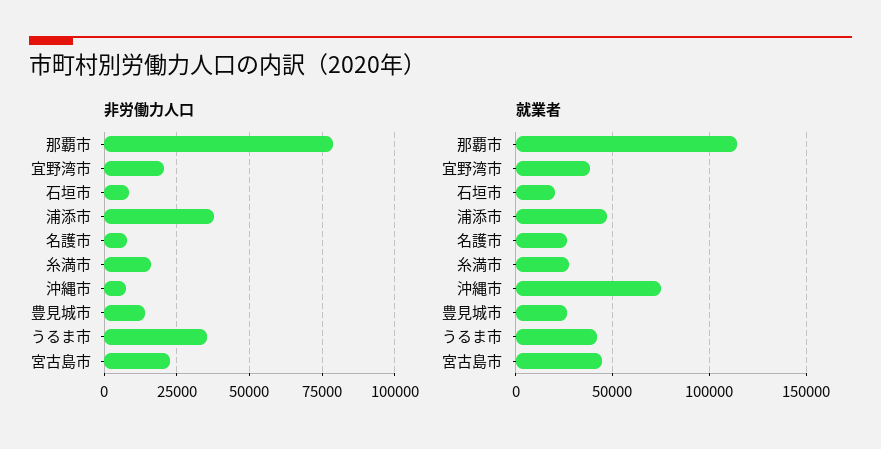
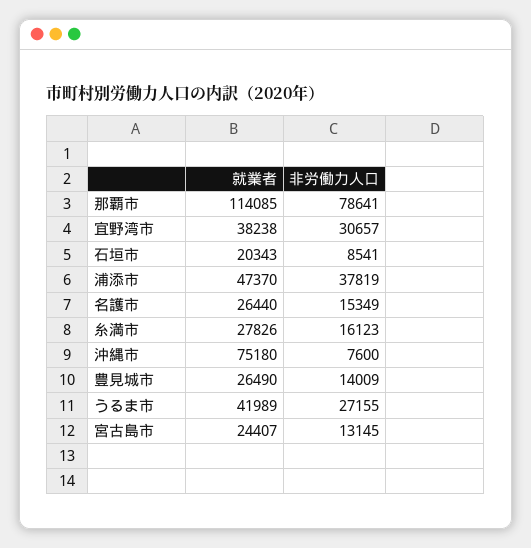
  {
    "非労働力人口": {
      "那覇市": 78641,
-     "宜野湾市": 20000,
+     "宜野湾市": 30657,
      "石垣市": 8541,
      "浦添市": 37819,
-     "名護市": 7500,
+     "名護市": 15349,
      "糸満市": 16123,
      "沖縄市": 7600,
      "豊見城市": 14009,
-     "うるま市": 35000,
+     "うるま市": 27155,
-     "宮古島市": 22500
+     "宮古島市": 13145
    },
    "就業者": {
      "那覇市": 114085,
      "宜野湾市": 38238,
      "石垣市": 20343,
      "浦添市": 47370,
      "名護市": 26440,
      "糸満市": 27826,
      "沖縄市": 75180,
      "豊見城市": 26490,
      "うるま市": 41989,
-     "宮古島市": 45000
+     "宮古島市": 24407
    }
  }

